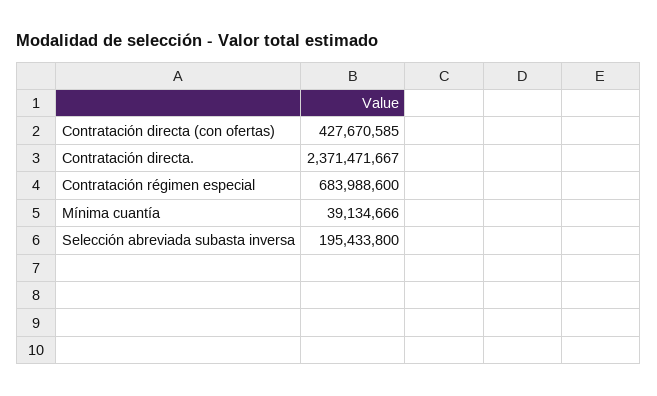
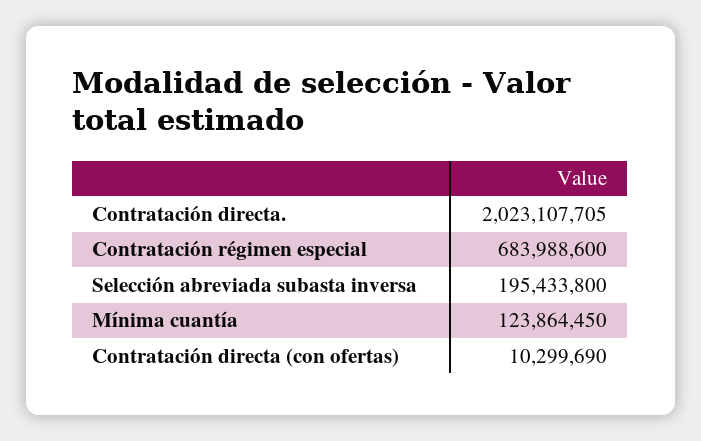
  {
-   "Contratación directa (con ofertas)": 427670585,
+   "Contratación directa (con ofertas)": 10299690,
-   "Contratación directa.": 2371471667,
+   "Contratación directa.": 2023107705,
    "Contratación régimen especial": 683988600,
-   "Mínima cuantía": 39134666,
+   "Mínima cuantía": 123864450,
    "Selección abreviada subasta inversa": 195433800
  }

